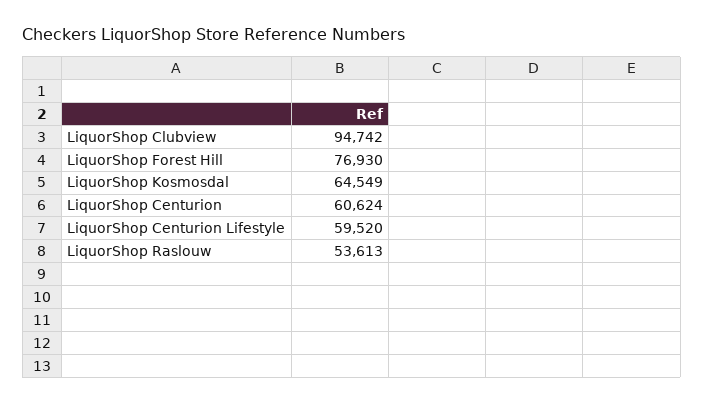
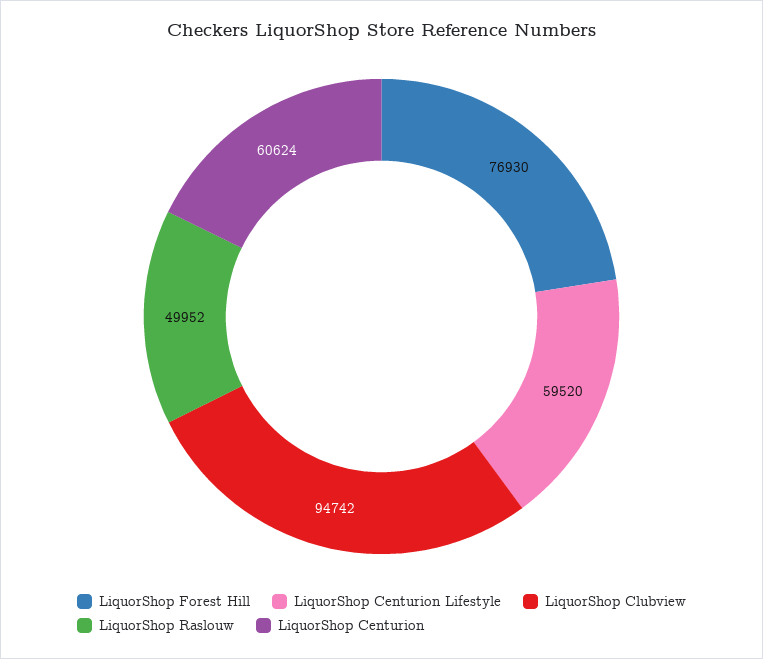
  {
    "LiquorShop Clubview": 94742,
    "LiquorShop Forest Hill": 76930,
-   "LiquorShop Kosmosdal": 64549,
    "LiquorShop Centurion": 60624,
    "LiquorShop Centurion Lifestyle": 59520,
-   "LiquorShop Raslouw": 53613
+   "LiquorShop Raslouw": 49952
  }

